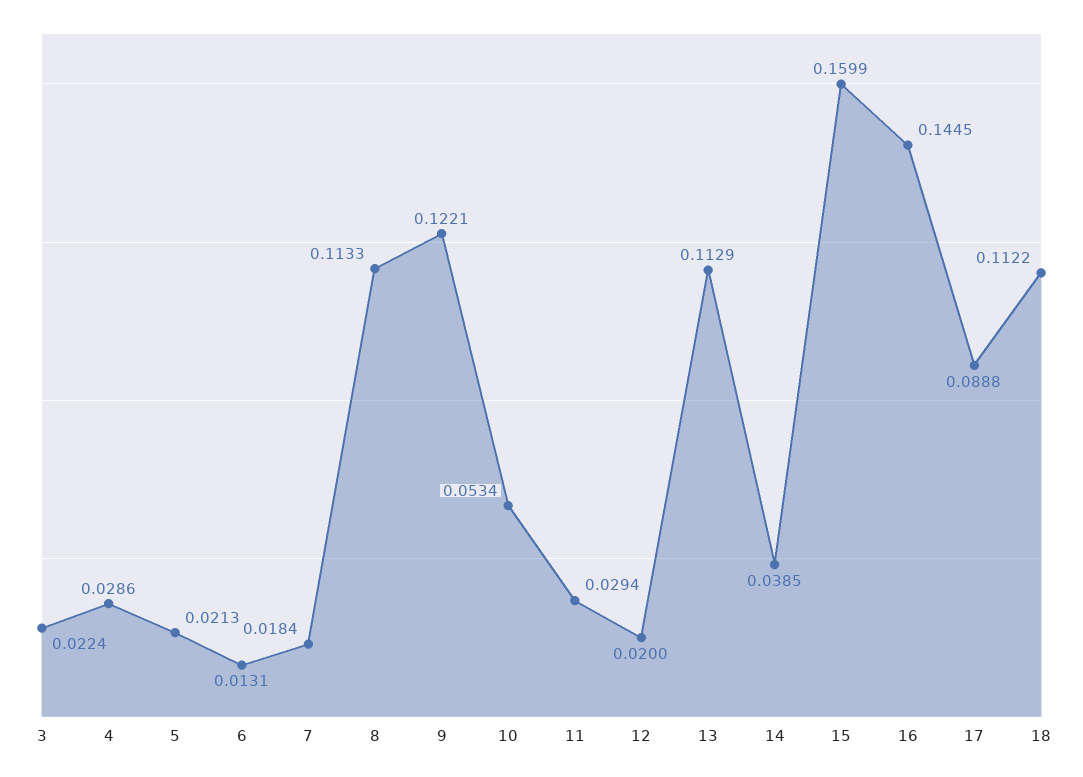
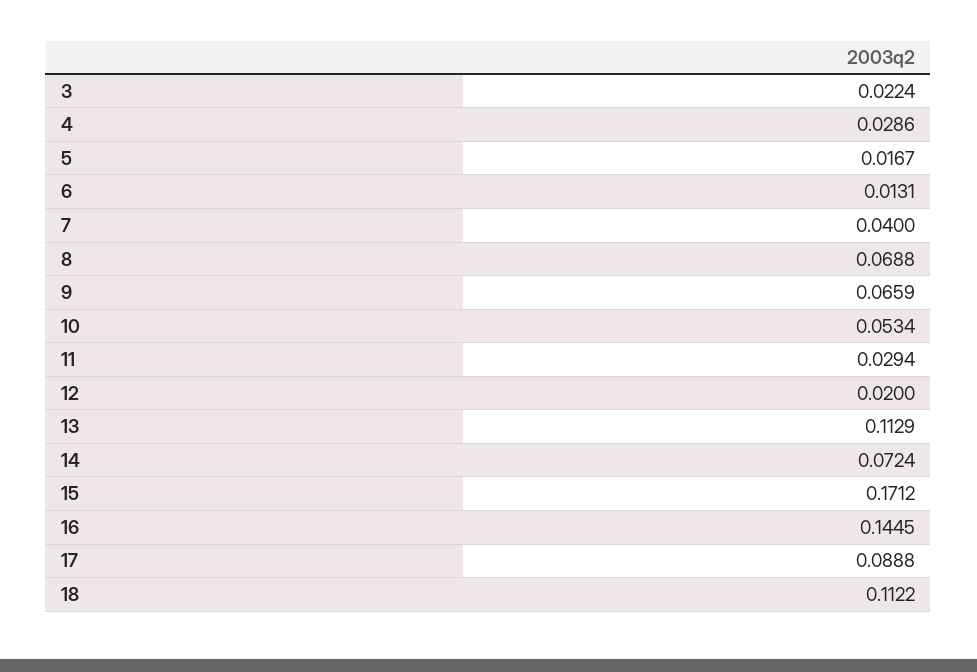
  {
    "3": 0.0224,
    "4": 0.0286,
-   "5": 0.0213,
+   "5": 0.0167,
    "6": 0.0131,
-   "7": 0.0184,
+   "7": 0.04,
-   "8": 0.1133,
+   "8": 0.0688,
-   "9": 0.1221,
+   "9": 0.0659,
    "10": 0.0534,
    "11": 0.0294,
    "12": 0.02,
    "13": 0.1129,
-   "14": 0.0385,
+   "14": 0.0724,
-   "15": 0.1599,
+   "15": 0.1712,
    "16": 0.1445,
    "17": 0.0888,
    "18": 0.1122
  }

